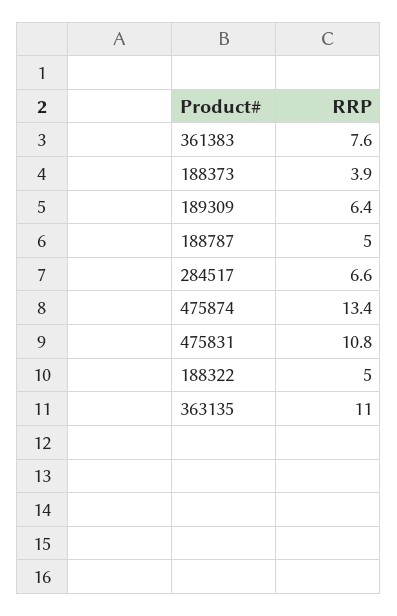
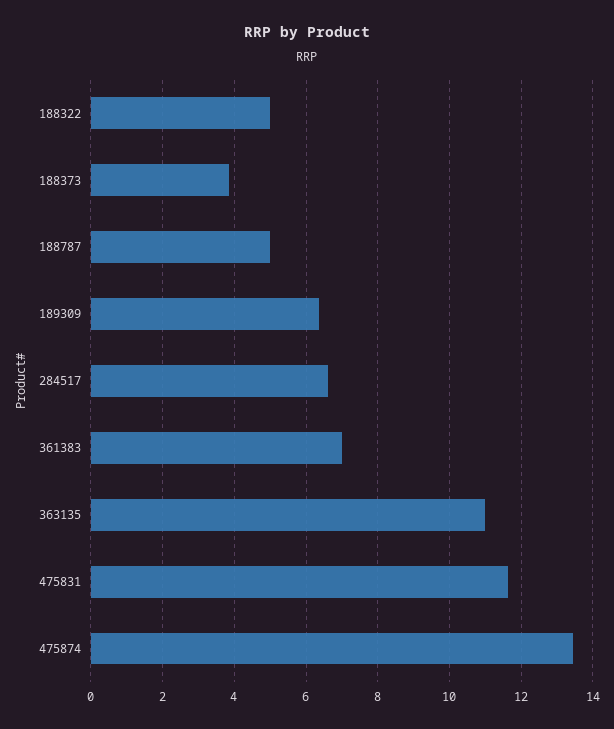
  {
-   "361383": 7.6,
+   "361383": 7,
    "188373": 3.9,
    "189309": 6.4,
    "188787": 5,
    "284517": 6.6,
    "475874": 13.4,
-   "475831": 10.8,
+   "475831": 11.6,
    "188322": 5,
    "363135": 11
  }

